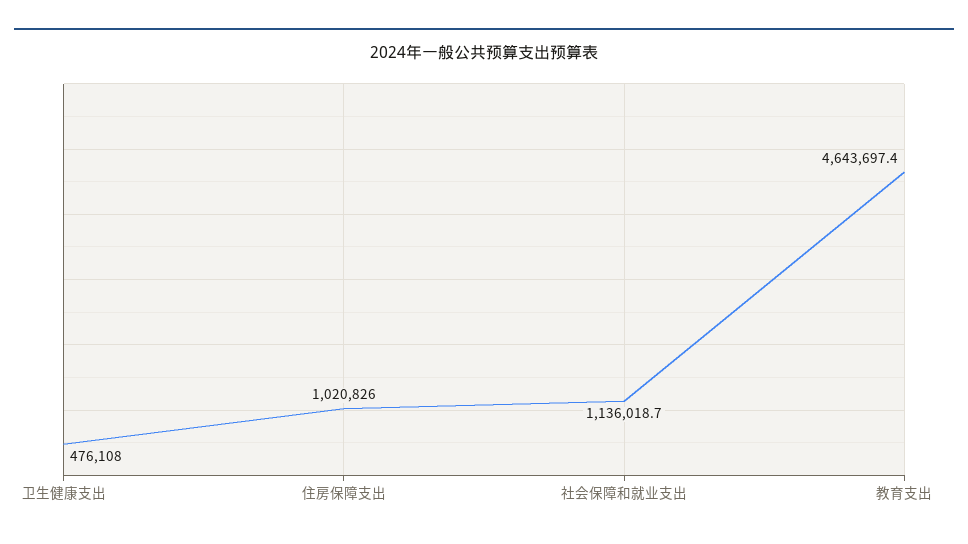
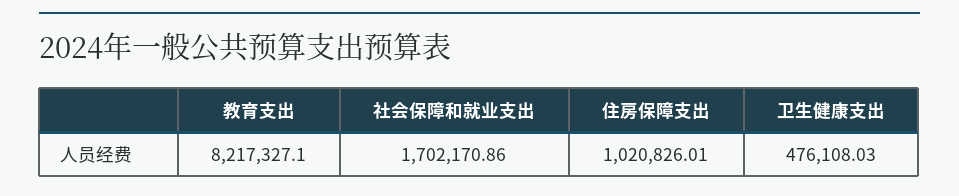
  {
    "卫生健康支出": 476108.03,
    "住房保障支出": 1020826.01,
-   "社会保障和就业支出": 1136018.7,
+   "社会保障和就业支出": 1702170.86,
-   "教育支出": 4643697.4
+   "教育支出": 8217327.1
  }

